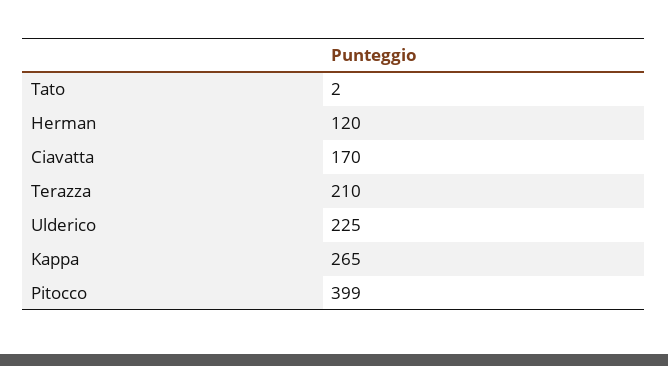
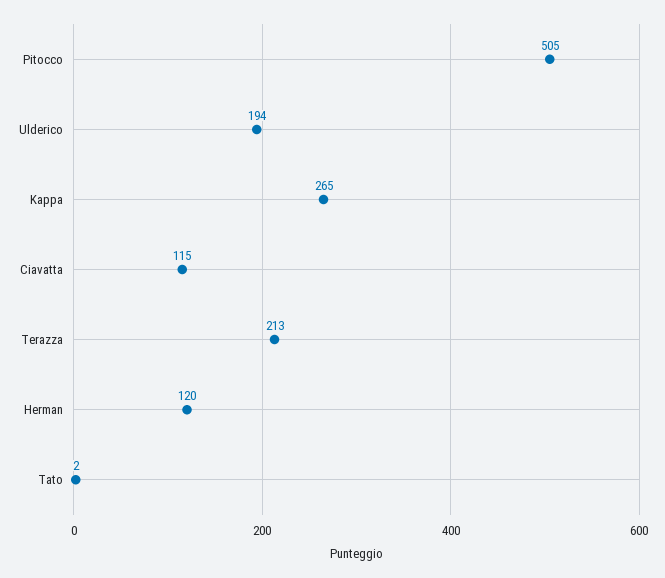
  {
    "Tato": 2,
    "Herman": 120,
-   "Ciavatta": 170,
+   "Ciavatta": 115,
-   "Terazza": 210,
+   "Terazza": 213,
-   "Ulderico": 225,
+   "Ulderico": 194,
    "Kappa": 265,
-   "Pitocco": 399
+   "Pitocco": 505
  }

